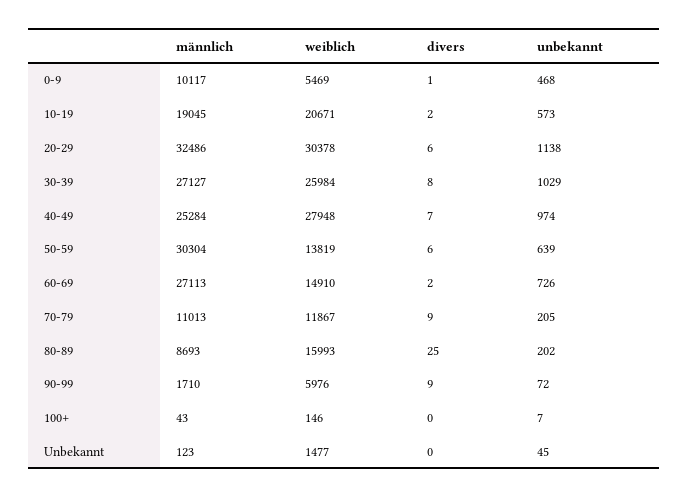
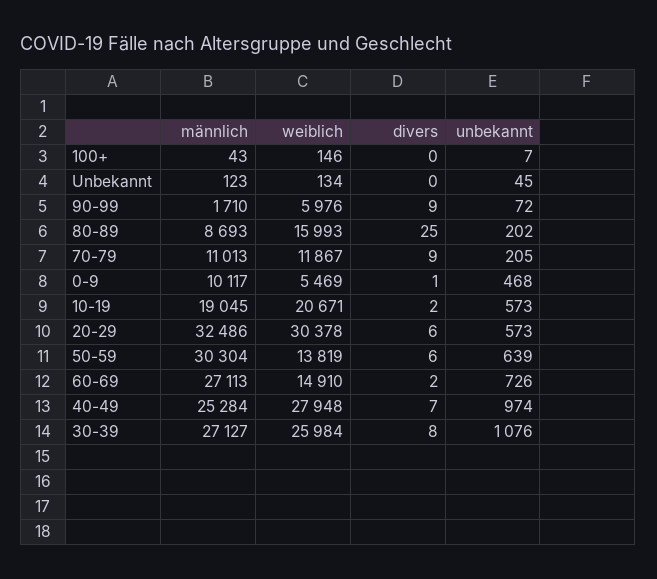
  {
    "männlich": {
      "0-9": 10117,
      "10-19": 19045,
      "20-29": 32486,
      "30-39": 27127,
      "40-49": 25284,
      "50-59": 30304,
      "60-69": 27113,
      "70-79": 11013,
      "80-89": 8693,
      "90-99": 1710,
      "100+": 43,
      "Unbekannt": 123
    },
    "weiblich": {
      "0-9": 5469,
      "10-19": 20671,
      "20-29": 30378,
      "30-39": 25984,
      "40-49": 27948,
      "50-59": 13819,
      "60-69": 14910,
      "70-79": 11867,
      "80-89": 15993,
      "90-99": 5976,
      "100+": 146,
-     "Unbekannt": 1477
+     "Unbekannt": 134
    },
    "divers": {
      "0-9": 1,
      "10-19": 2,
      "20-29": 6,
      "30-39": 8,
      "40-49": 7,
      "50-59": 6,
      "60-69": 2,
      "70-79": 9,
      "80-89": 25,
      "90-99": 9,
      "100+": 0,
      "Unbekannt": 0
    },
    "unbekannt": {
      "0-9": 468,
      "10-19": 573,
-     "20-29": 1138,
+     "20-29": 573,
-     "30-39": 1029,
+     "30-39": 1076,
      "40-49": 974,
      "50-59": 639,
      "60-69": 726,
      "70-79": 205,
      "80-89": 202,
      "90-99": 72,
      "100+": 7,
      "Unbekannt": 45
    }
  }

